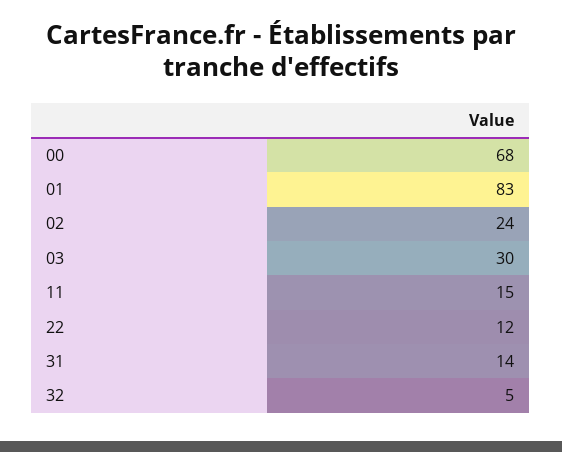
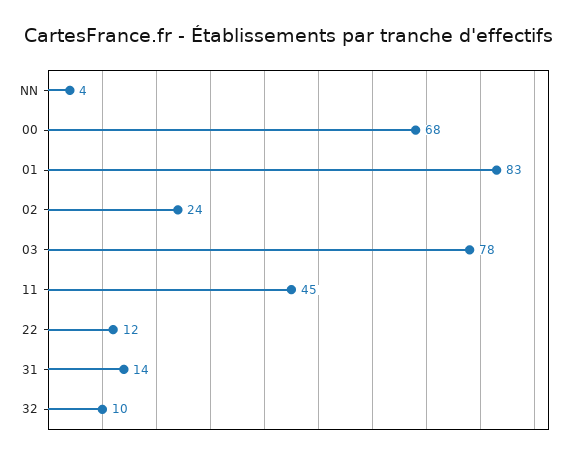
  {
    "00": 68,
    "01": 83,
    "02": 24,
-   "03": 30,
+   "03": 78,
-   "11": 15,
+   "11": 45,
    "22": 12,
    "31": 14,
-   "32": 5
+   "32": 10,
+   "NN": 4
  }

